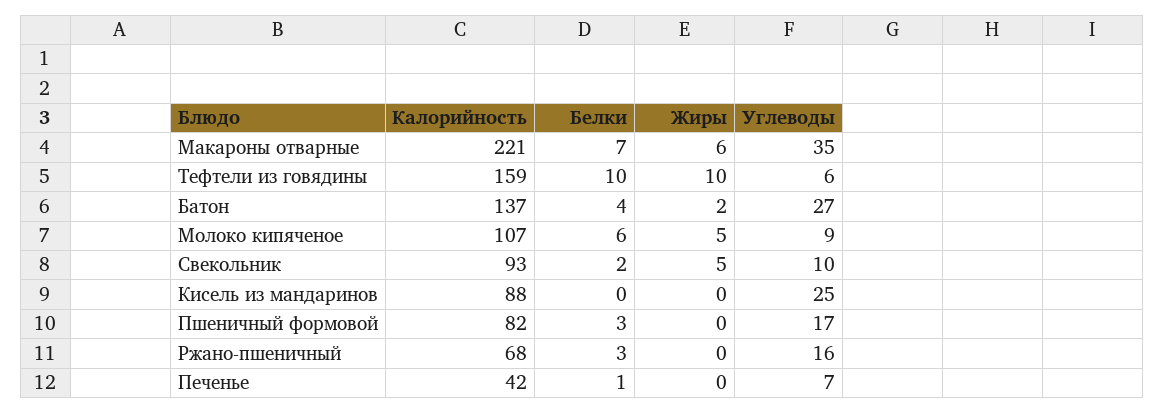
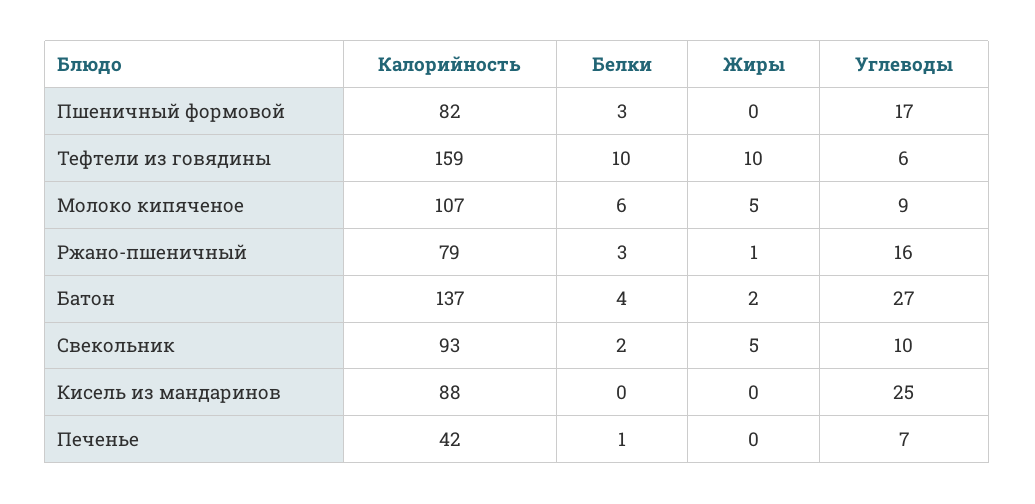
  {
    "Калорийность": {
-     "Макароны отварные": 221,
      "Тефтели из говядины": 159,
      "Батон": 137,
      "Молоко кипяченое": 107,
      "Свекольник": 93,
      "Кисель из мандаринов": 88,
      "Пшеничный формовой": 82,
-     "Ржано-пшеничный": 68,
+     "Ржано-пшеничный": 79,
      "Печенье": 42
    },
    "Белки": {
-     "Макароны отварные": 7,
      "Тефтели из говядины": 10,
      "Батон": 4,
      "Молоко кипяченое": 6,
      "Свекольник": 2,
      "Кисель из мандаринов": 0,
      "Пшеничный формовой": 3,
      "Ржано-пшеничный": 3,
      "Печенье": 1
    },
    "Жиры": {
-     "Макароны отварные": 6,
      "Тефтели из говядины": 10,
      "Батон": 2,
      "Молоко кипяченое": 5,
      "Свекольник": 5,
      "Кисель из мандаринов": 0,
      "Пшеничный формовой": 0,
-     "Ржано-пшеничный": 0,
+     "Ржано-пшеничный": 1,
      "Печенье": 0
    },
    "Углеводы": {
-     "Макароны отварные": 35,
      "Тефтели из говядины": 6,
      "Батон": 27,
      "Молоко кипяченое": 9,
      "Свекольник": 10,
      "Кисель из мандаринов": 25,
      "Пшеничный формовой": 17,
      "Ржано-пшеничный": 16,
      "Печенье": 7
    }
  }

